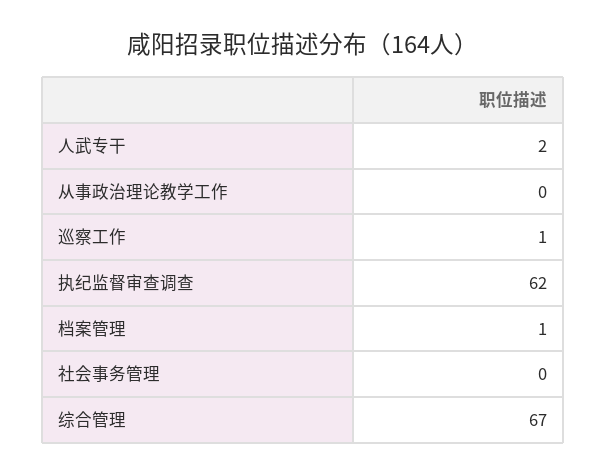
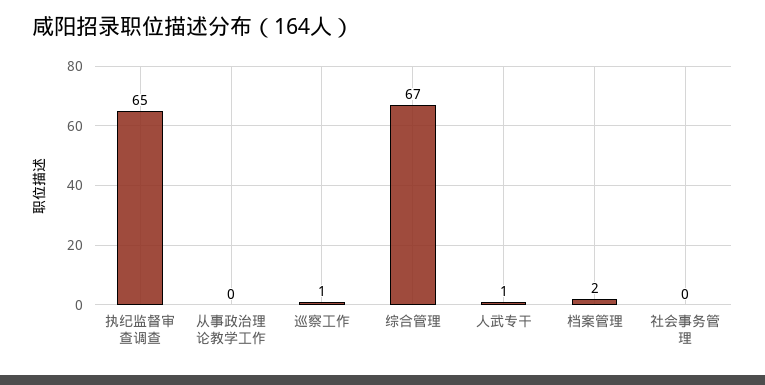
  {
-   "人武专干": 2,
+   "人武专干": 1,
    "从事政治理论教学工作": 0,
    "巡察工作": 1,
-   "执纪监督审查调查": 62,
+   "执纪监督审查调查": 65,
-   "档案管理": 1,
+   "档案管理": 2,
    "社会事务管理": 0,
    "综合管理": 67
  }

